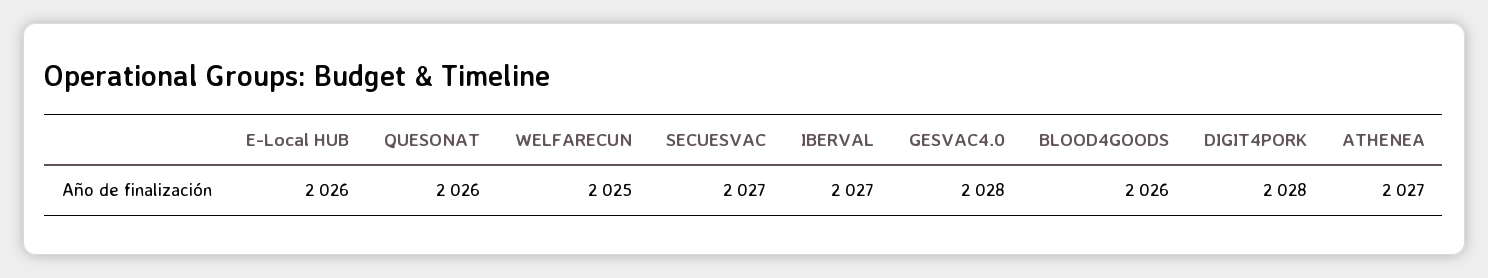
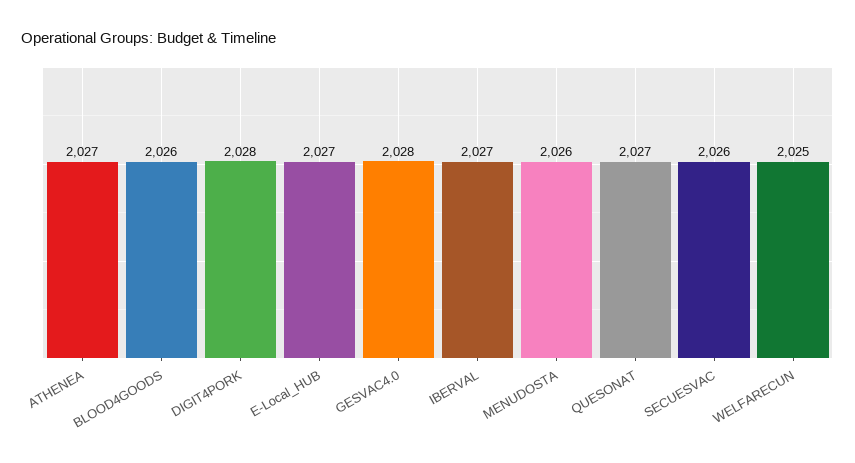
  {
-   "E-Local HUB": 2026,
+   "E-Local HUB": 2027,
-   "QUESONAT": 2026,
+   "QUESONAT": 2027,
    "WELFARECUN": 2025,
-   "SECUESVAC": 2027,
+   "SECUESVAC": 2026,
    "IBERVAL": 2027,
    "GESVAC4.0": 2028,
    "BLOOD4GOODS": 2026,
    "DIGIT4PORK": 2028,
-   "ATHENEA": 2027
+   "ATHENEA": 2027,
+   "MENUDOSTA": 2026
  }

